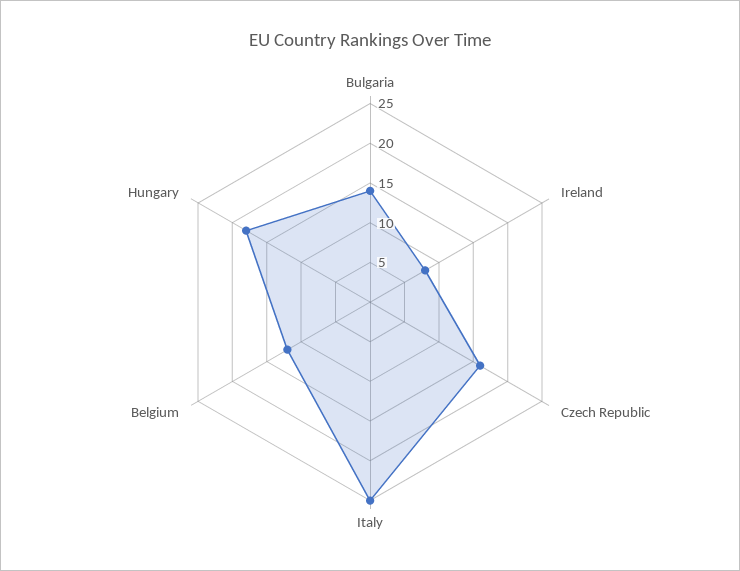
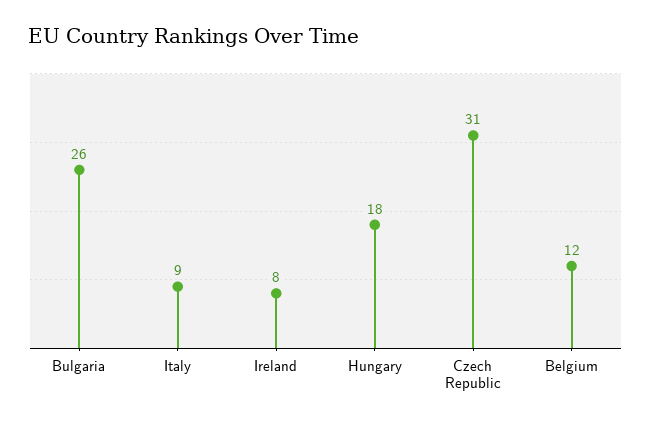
  {
-   "Bulgaria": 15,
+   "Bulgaria": 26,
    "Ireland": 8,
-   "Czech Republic": 15,
+   "Czech Republic": 31,
-   "Italy": 25,
+   "Italy": 9,
    "Belgium": 12,
    "Hungary": 18
  }

